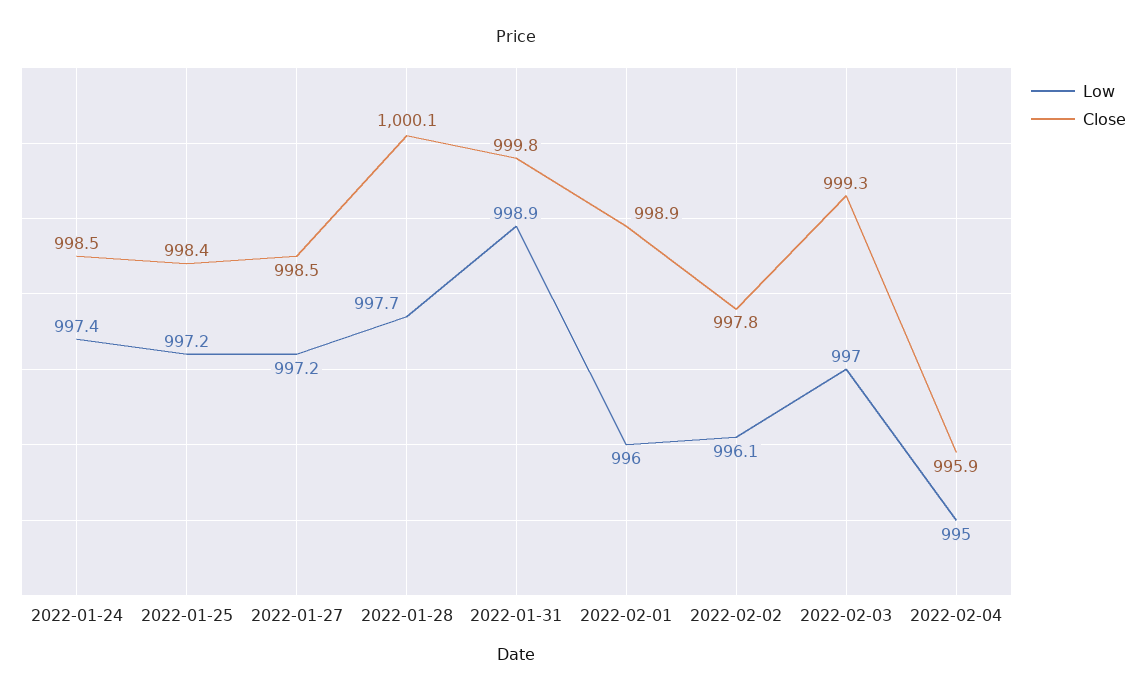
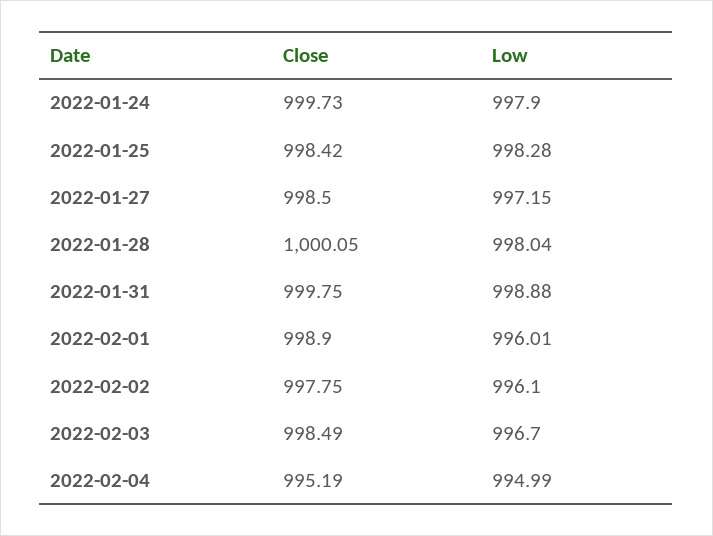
  {
    "Low": {
-     "2022-01-24": 997.4,
+     "2022-01-24": 997.9,
-     "2022-01-25": 997.2,
+     "2022-01-25": 998.28,
      "2022-01-27": 997.15,
-     "2022-01-28": 997.7,
+     "2022-01-28": 998.04,
      "2022-01-31": 998.88,
      "2022-02-01": 996.01,
      "2022-02-02": 996.1,
-     "2022-02-03": 997,
+     "2022-02-03": 996.7,
      "2022-02-04": 994.99
    },
    "Close": {
-     "2022-01-24": 998.5,
+     "2022-01-24": 999.73,
      "2022-01-25": 998.42,
      "2022-01-27": 998.5,
      "2022-01-28": 1000.05,
      "2022-01-31": 999.75,
      "2022-02-01": 998.9,
      "2022-02-02": 997.75,
-     "2022-02-03": 999.3,
+     "2022-02-03": 998.49,
-     "2022-02-04": 995.9
+     "2022-02-04": 995.19
    }
  }

